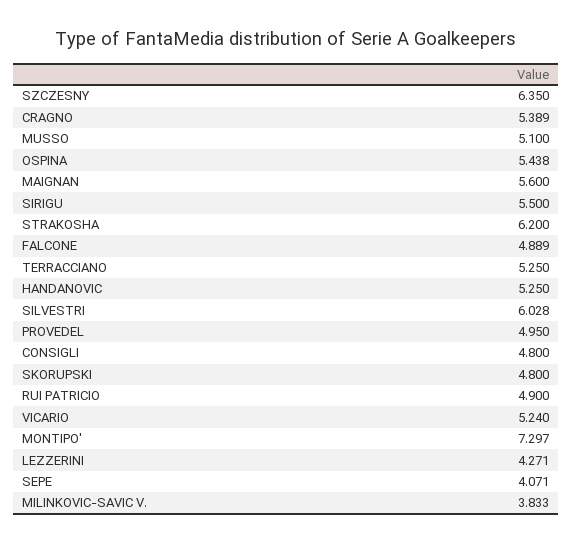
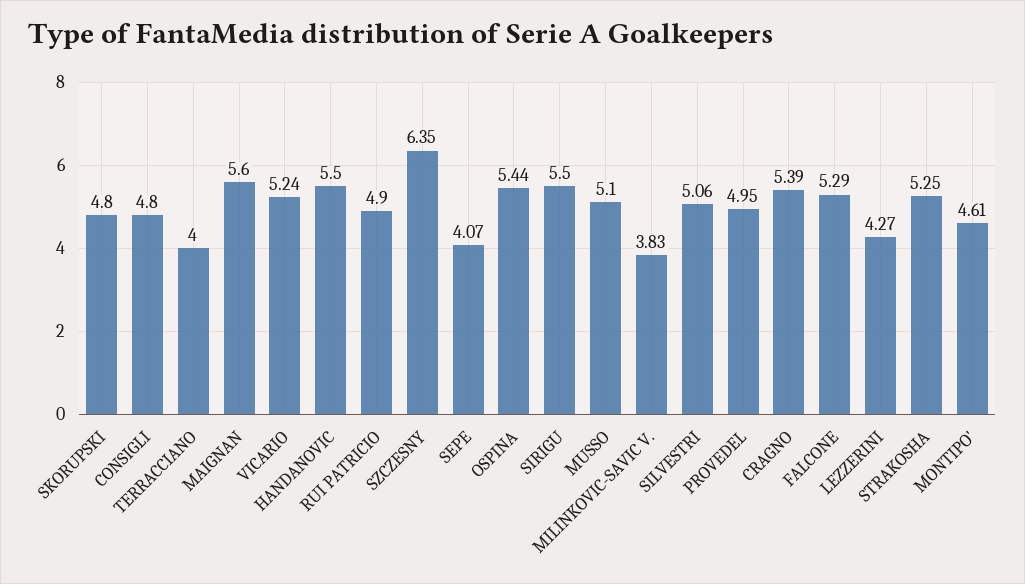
  {
    "SZCZESNY": 6.35,
    "CRAGNO": 5.389,
    "MUSSO": 5.1,
    "OSPINA": 5.438,
    "MAIGNAN": 5.6,
    "SIRIGU": 5.5,
-   "STRAKOSHA": 6.2,
+   "STRAKOSHA": 5.25,
-   "FALCONE": 4.889,
+   "FALCONE": 5.29,
-   "TERRACCIANO": 5.25,
+   "TERRACCIANO": 4,
-   "HANDANOVIC": 5.25,
+   "HANDANOVIC": 5.5,
-   "SILVESTRI": 6.028,
+   "SILVESTRI": 5.06,
    "PROVEDEL": 4.95,
    "CONSIGLI": 4.8,
    "SKORUPSKI": 4.8,
    "RUI PATRICIO": 4.9,
    "VICARIO": 5.24,
-   "MONTIPO'": 7.297,
+   "MONTIPO'": 4.61,
    "LEZZERINI": 4.271,
    "SEPE": 4.071,
    "MILINKOVIC-SAVIC V.": 3.833
  }

